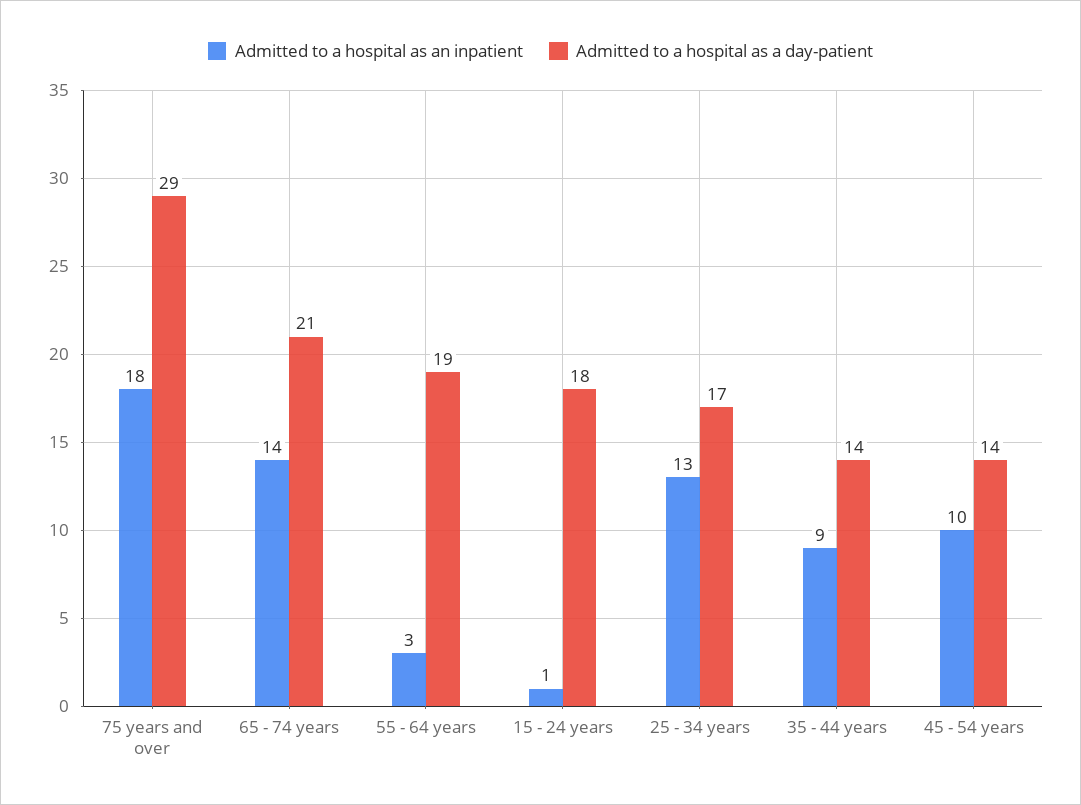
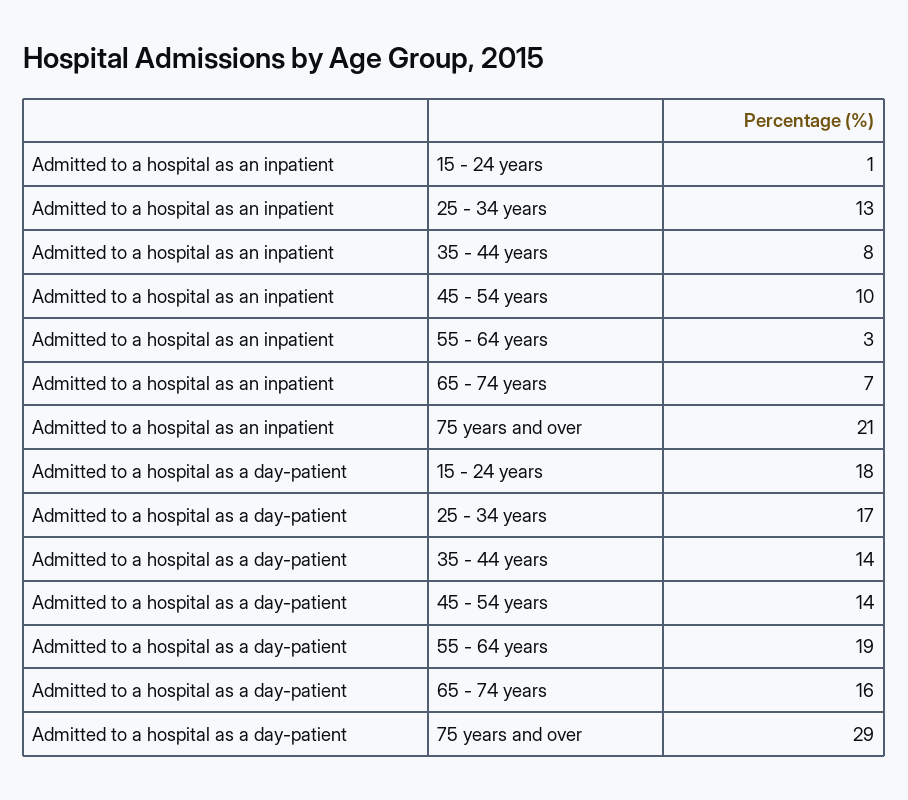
  {
    "Admitted to a hospital as an inpatient": {
-     "75 years and over": 18,
+     "75 years and over": 21,
-     "65 - 74 years": 14,
+     "65 - 74 years": 7,
      "55 - 64 years": 3,
      "15 - 24 years": 1,
      "25 - 34 years": 13,
-     "35 - 44 years": 9,
+     "35 - 44 years": 8,
      "45 - 54 years": 10
    },
    "Admitted to a hospital as a day-patient": {
      "75 years and over": 29,
-     "65 - 74 years": 21,
+     "65 - 74 years": 16,
      "55 - 64 years": 19,
      "15 - 24 years": 18,
      "25 - 34 years": 17,
      "35 - 44 years": 14,
      "45 - 54 years": 14
    }
  }

